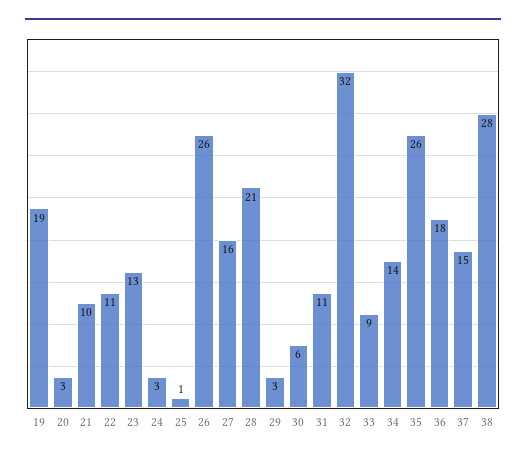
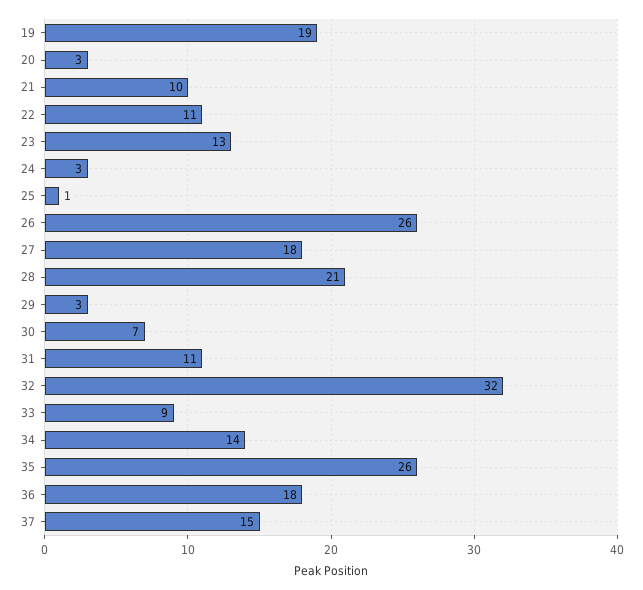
  {
    "19": 19,
    "20": 3,
    "21": 10,
    "22": 11,
    "23": 13,
    "24": 3,
    "25": 1,
    "26": 26,
-   "27": 16,
+   "27": 18,
    "28": 21,
    "29": 3,
-   "30": 6,
+   "30": 7,
    "31": 11,
    "32": 32,
    "33": 9,
    "34": 14,
    "35": 26,
    "36": 18,
-   "37": 15,
+   "37": 15
-   "38": 28
  }

